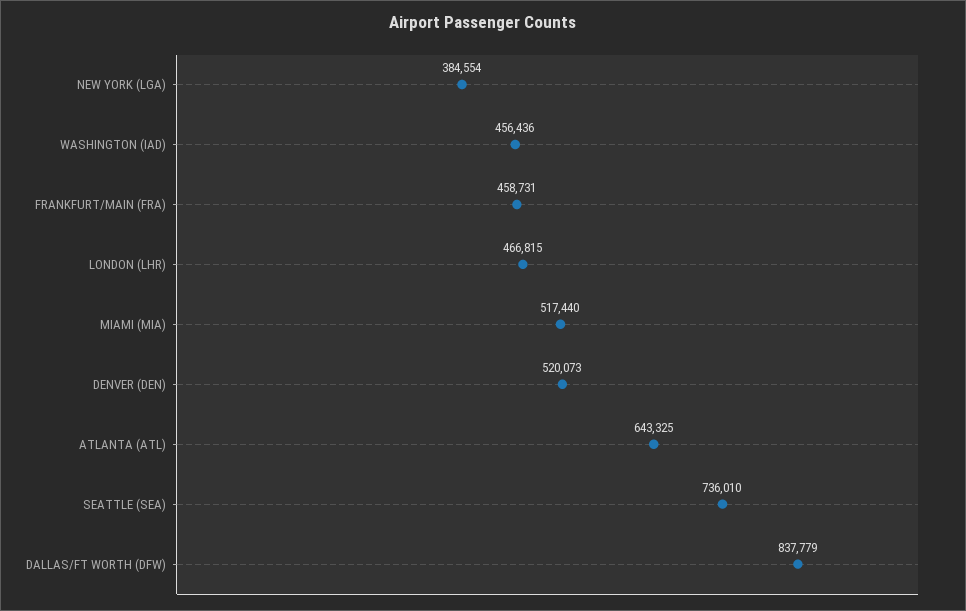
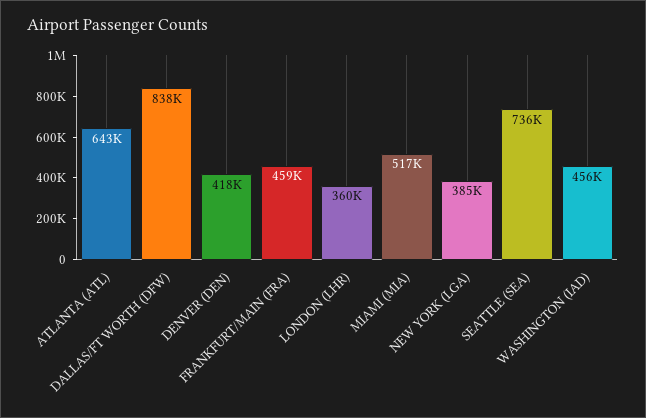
  {
    "NEW YORK (LGA)": 384554,
    "WASHINGTON (IAD)": 456436,
    "FRANKFURT/MAIN (FRA)": 458731,
-   "LONDON (LHR)": 466815,
+   "LONDON (LHR)": 360000,
    "MIAMI (MIA)": 517440,
-   "DENVER (DEN)": 520073,
+   "DENVER (DEN)": 418000,
    "ATLANTA (ATL)": 643325,
    "SEATTLE (SEA)": 736010,
    "DALLAS/FT WORTH (DFW)": 837779
  }

